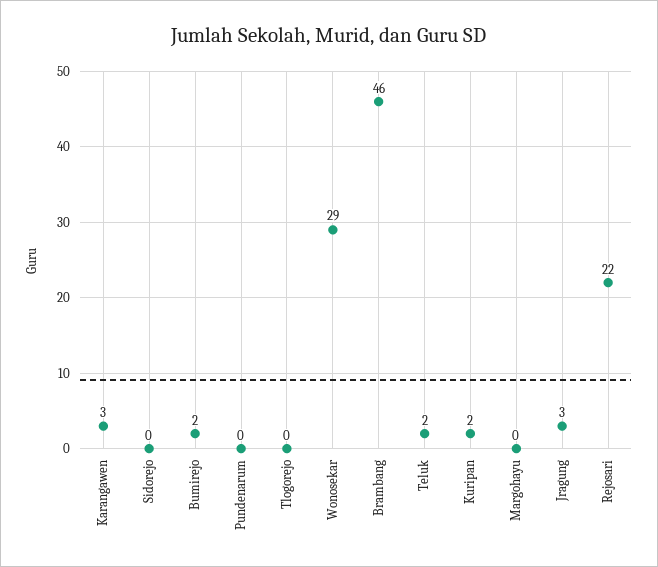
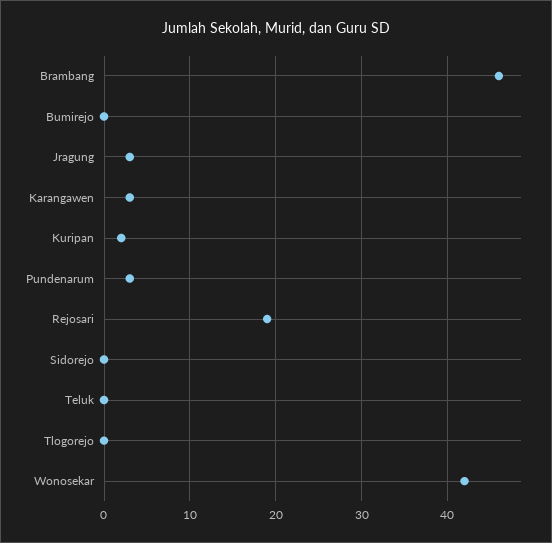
  {
    "Karangawen": 3,
    "Sidorejo": 0,
-   "Bumirejo": 2,
+   "Bumirejo": 0,
-   "Pundenarum": 0,
+   "Pundenarum": 3,
    "Tlogorejo": 0,
-   "Wonosekar": 29,
+   "Wonosekar": 42,
    "Brambang": 46,
-   "Teluk": 2,
+   "Teluk": 0,
    "Kuripan": 2,
-   "Margohayu": 0,
    "Jragung": 3,
-   "Rejosari": 22
+   "Rejosari": 19
  }

